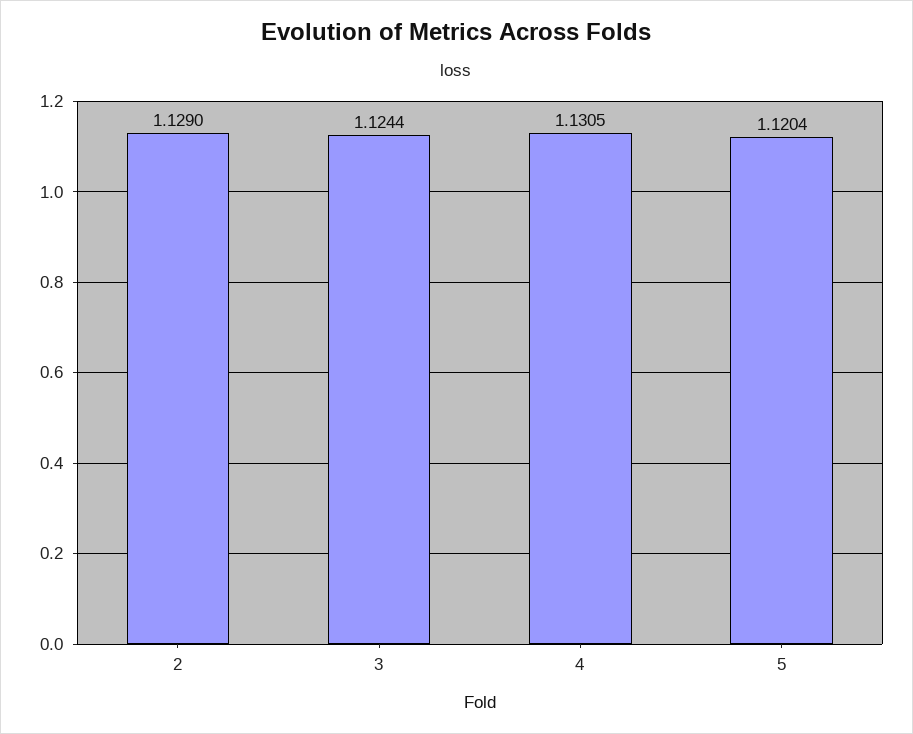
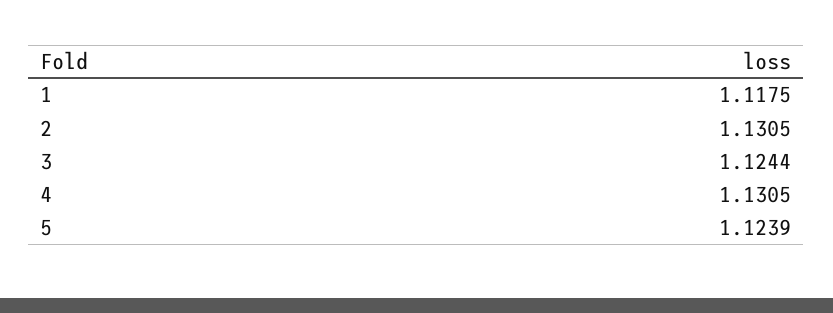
  {
-   "2": 1.129,
+   "2": 1.1305,
    "3": 1.1244,
    "4": 1.1305,
-   "5": 1.1204
+   "5": 1.1239,
+   "1": 1.1175
  }

